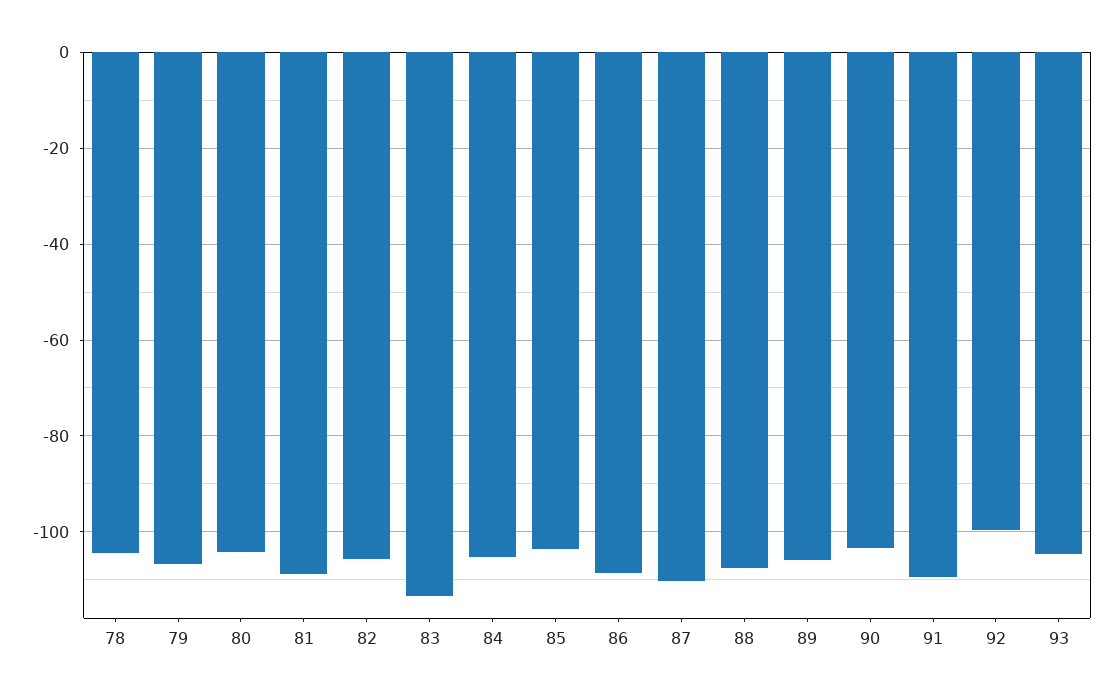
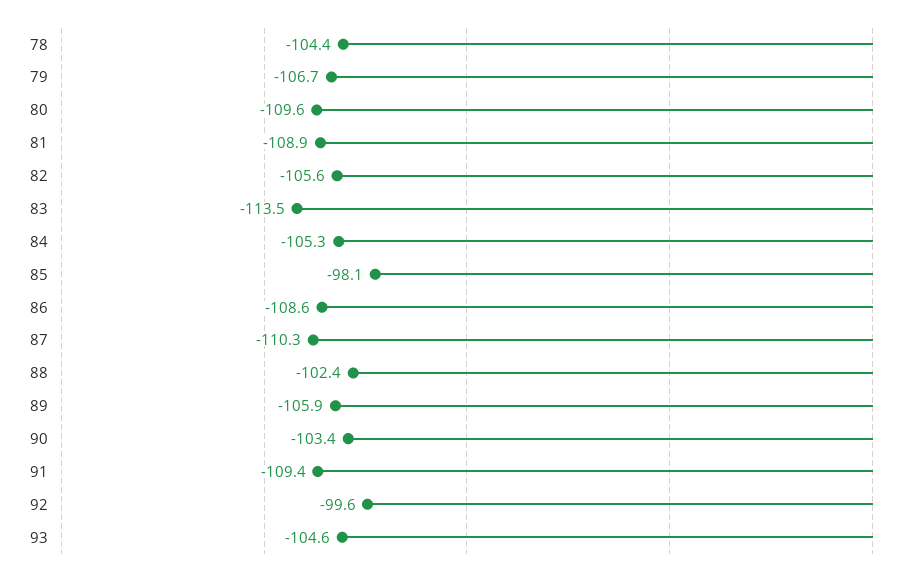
  {
    "78": -104.4,
    "79": -106.7,
-   "80": -104,
+   "80": -109.6,
    "81": -108.9,
    "82": -105.6,
    "83": -113.5,
    "84": -105.3,
-   "85": -104,
+   "85": -98.1,
    "86": -108.6,
    "87": -110.3,
-   "88": -108,
+   "88": -102.4,
    "89": -105.9,
    "90": -103.4,
    "91": -109.4,
    "92": -99.6,
    "93": -104.6
  }

